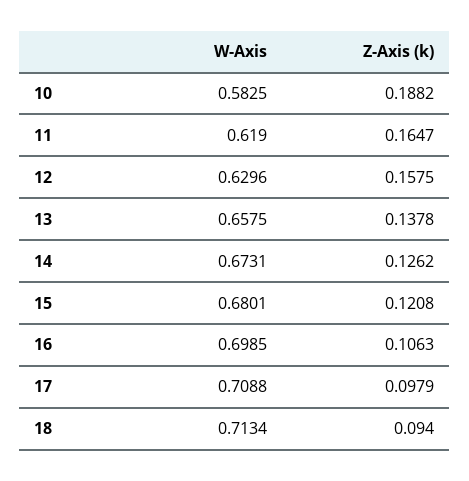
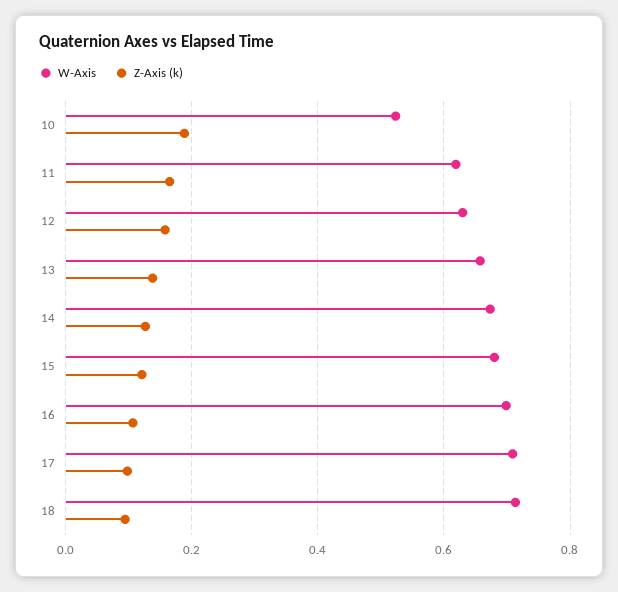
  {
    "W-Axis": {
-     "10": 0.5825,
+     "10": 0.52,
      "11": 0.619,
      "12": 0.6296,
      "13": 0.6575,
      "14": 0.6731,
      "15": 0.6801,
      "16": 0.6985,
      "17": 0.7088,
      "18": 0.7134
    },
    "Z-Axis (k)": {
      "10": 0.1882,
      "11": 0.1647,
      "12": 0.1575,
      "13": 0.1378,
      "14": 0.1262,
      "15": 0.1208,
      "16": 0.1063,
      "17": 0.0979,
      "18": 0.094
    }
  }

